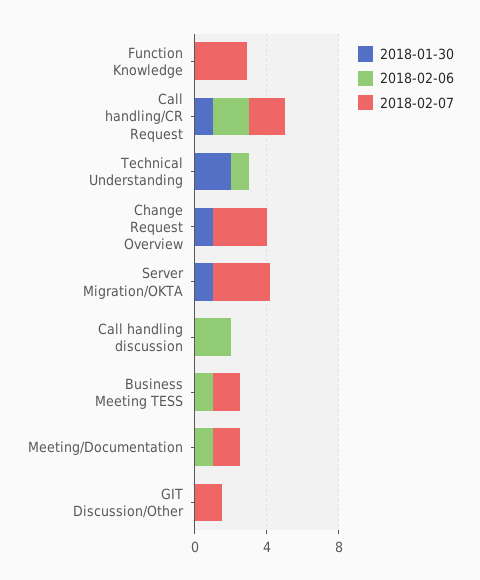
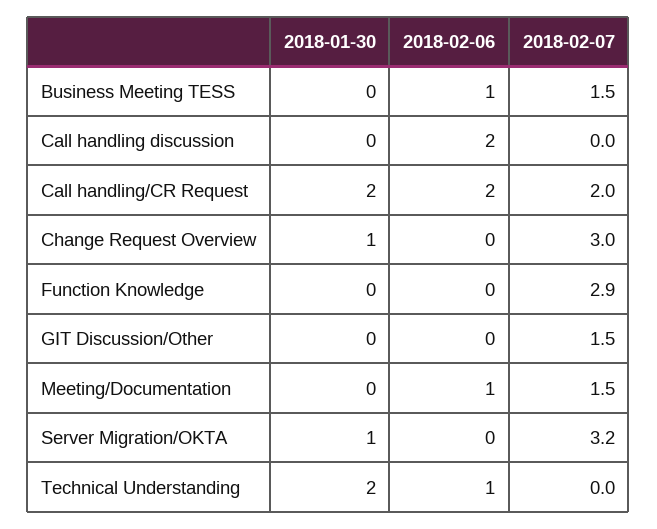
  {
    "2018-01-30": {
      "Function Knowledge": 0,
-     "Call handling/CR Request": 1,
+     "Call handling/CR Request": 2,
      "Technical Understanding": 2,
      "Change Request Overview": 1,
      "Server Migration/OKTA": 1,
      "Call handling discussion": 0,
      "Business Meeting TESS": 0,
      "Meeting/Documentation": 0,
      "GIT Discussion/Other": 0
    },
    "2018-02-06": {
      "Function Knowledge": 0,
      "Call handling/CR Request": 2,
      "Technical Understanding": 1,
      "Change Request Overview": 0,
      "Server Migration/OKTA": 0,
      "Call handling discussion": 2,
      "Business Meeting TESS": 1,
      "Meeting/Documentation": 1,
      "GIT Discussion/Other": 0
    },
    "2018-02-07": {
      "Function Knowledge": 2.9,
      "Call handling/CR Request": 2,
      "Technical Understanding": 0,
      "Change Request Overview": 3,
      "Server Migration/OKTA": 3.2,
      "Call handling discussion": 0,
      "Business Meeting TESS": 1.5,
      "Meeting/Documentation": 1.5,
      "GIT Discussion/Other": 1.5
    }
  }

